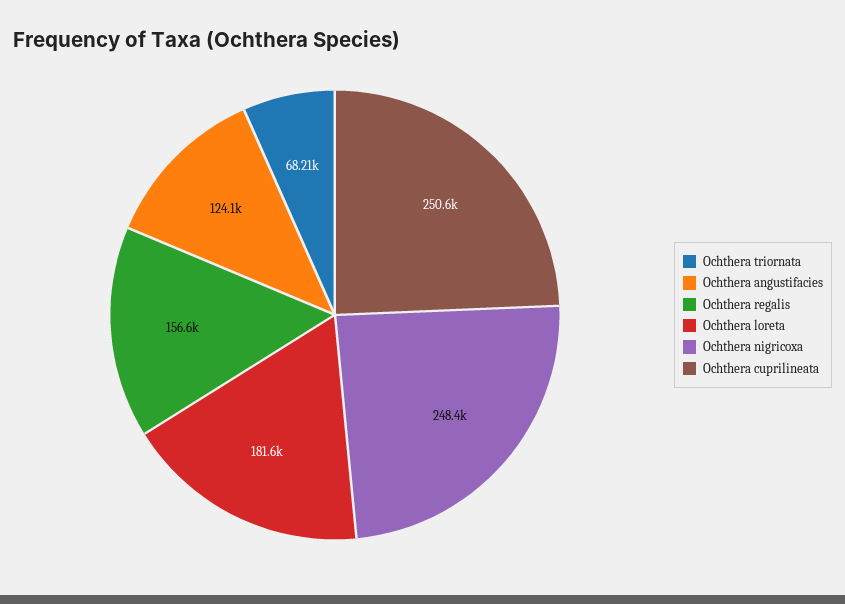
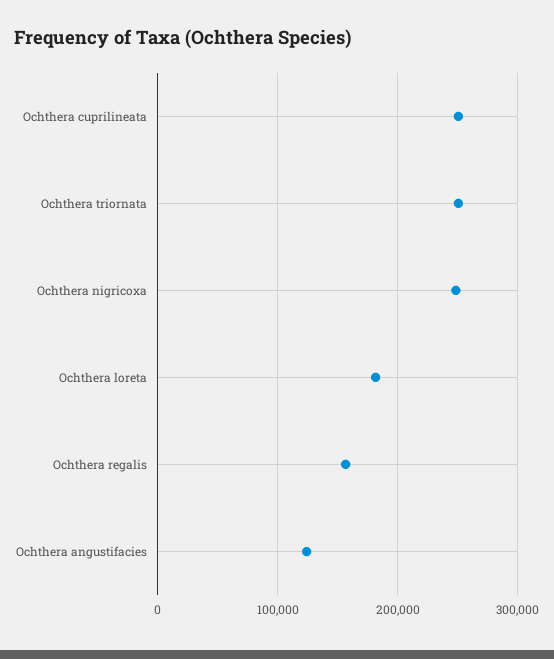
  {
-   "Ochthera triornata": 68210,
+   "Ochthera triornata": 250000,
    "Ochthera angustifacies": 124100,
    "Ochthera regalis": 156600,
    "Ochthera loreta": 181600,
    "Ochthera nigricoxa": 248400,
    "Ochthera cuprilineata": 250600
  }

